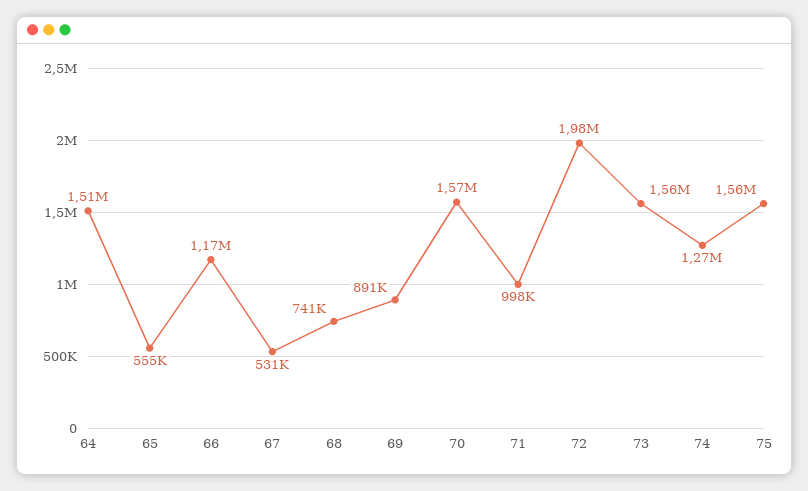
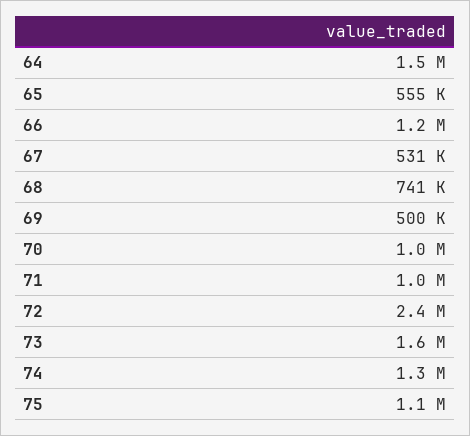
  {
    "64": 1510000,
    "65": 555000,
    "66": 1170000,
    "67": 531000,
    "68": 741000,
-   "69": 891000,
+   "69": 500000,
-   "70": 1570000,
+   "70": 1000000,
    "71": 998000,
-   "72": 1980000,
+   "72": 2400000,
    "73": 1560000,
    "74": 1270000,
-   "75": 1560000
+   "75": 1100000
  }

